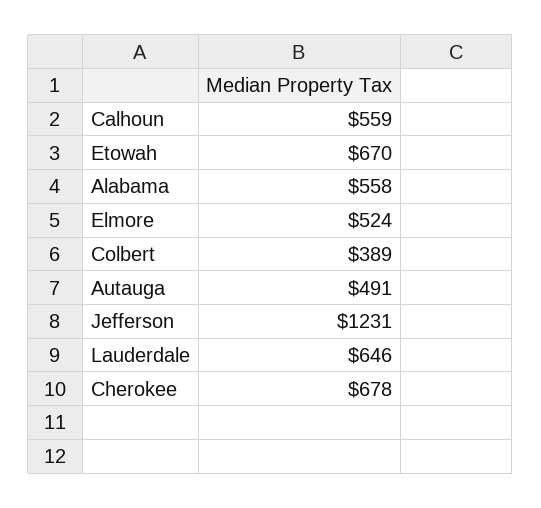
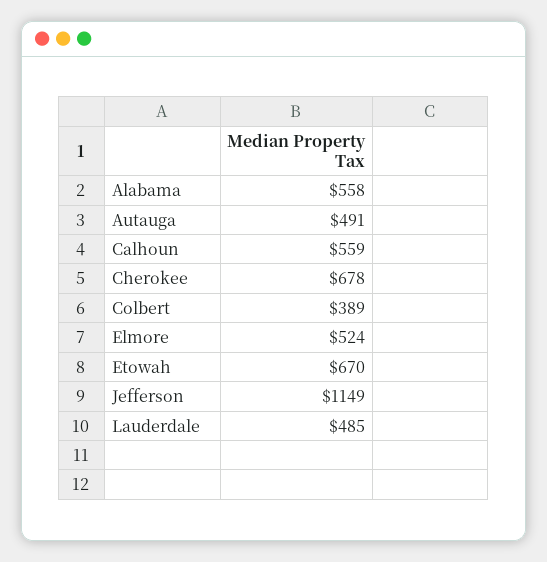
  {
    "Calhoun": 559,
    "Etowah": 670,
    "Alabama": 558,
    "Elmore": 524,
    "Colbert": 389,
    "Autauga": 491,
-   "Jefferson": 1231,
+   "Jefferson": 1149,
-   "Lauderdale": 646,
+   "Lauderdale": 485,
    "Cherokee": 678
  }

